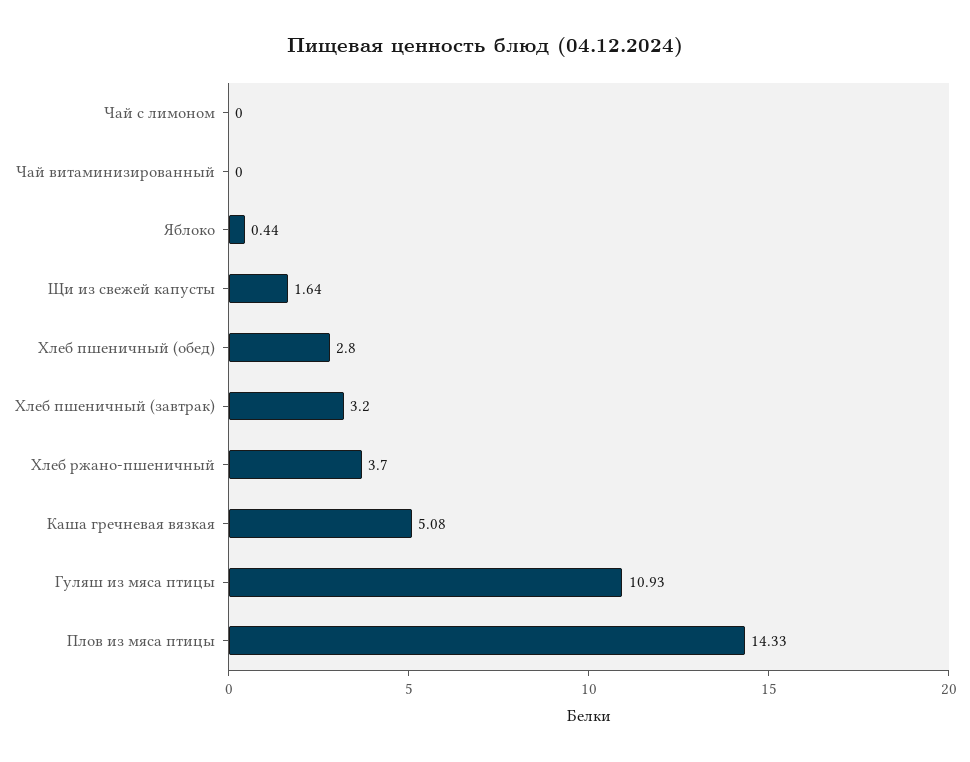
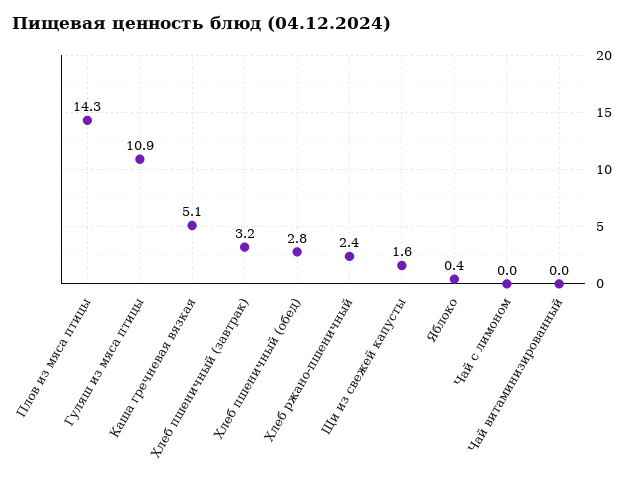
  {
    "Чай с лимоном": 0,
    "Чай витаминизированный": 0,
    "Яблоко": 0.44,
    "Щи из свежей капусты": 1.64,
    "Хлеб пшеничный (обед)": 2.8,
    "Хлеб пшеничный (завтрак)": 3.2,
-   "Хлеб ржано-пшеничный": 3.7,
+   "Хлеб ржано-пшеничный": 2.4,
    "Каша гречневая вязкая": 5.08,
    "Гуляш из мяса птицы": 10.93,
    "Плов из мяса птицы": 14.33
  }

